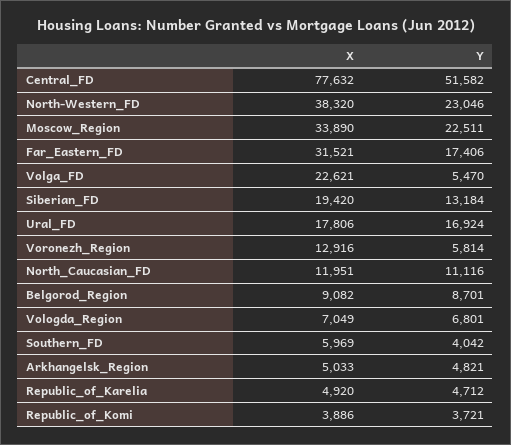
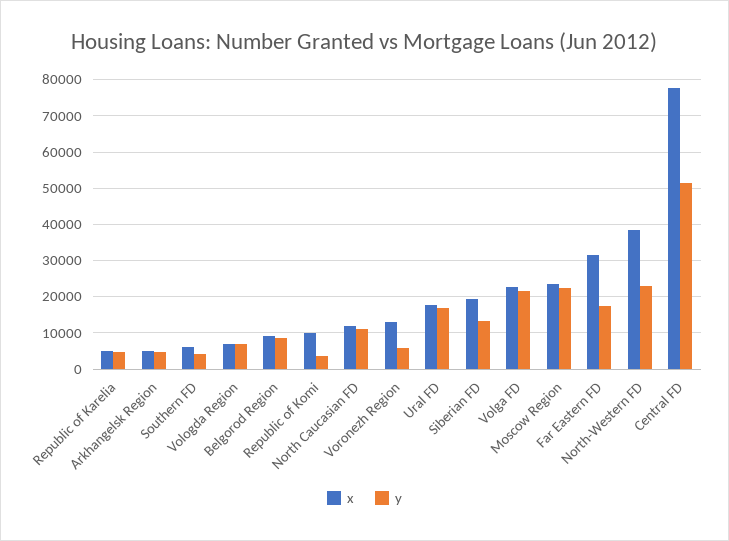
  {
    "X": {
      "Central_FD": 77632,
      "North-Western_FD": 38320,
-     "Moscow_Region": 33890,
+     "Moscow_Region": 24000,
      "Far_Eastern_FD": 31521,
      "Volga_FD": 22621,
      "Siberian_FD": 19420,
      "Ural_FD": 17806,
      "Voronezh_Region": 12916,
      "North_Caucasian_FD": 11951,
      "Belgorod_Region": 9082,
      "Vologda_Region": 7049,
      "Southern_FD": 5969,
      "Arkhangelsk_Region": 5033,
      "Republic_of_Karelia": 4920,
-     "Republic_of_Komi": 3886
+     "Republic_of_Komi": 10000
    },
    "Y": {
      "Central_FD": 51582,
      "North-Western_FD": 23046,
      "Moscow_Region": 22511,
      "Far_Eastern_FD": 17406,
-     "Volga_FD": 5470,
+     "Volga_FD": 22000,
      "Siberian_FD": 13184,
      "Ural_FD": 16924,
      "Voronezh_Region": 5814,
      "North_Caucasian_FD": 11116,
      "Belgorod_Region": 8701,
      "Vologda_Region": 6801,
      "Southern_FD": 4042,
      "Arkhangelsk_Region": 4821,
      "Republic_of_Karelia": 4712,
      "Republic_of_Komi": 3721
    }
  }

